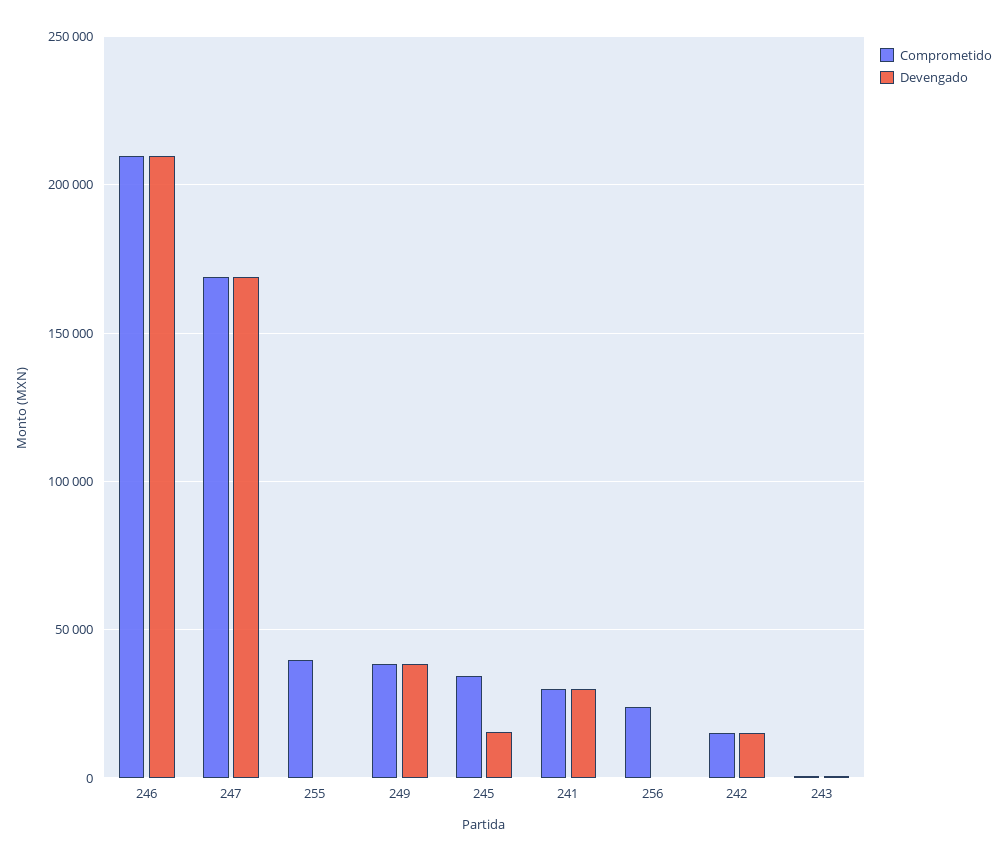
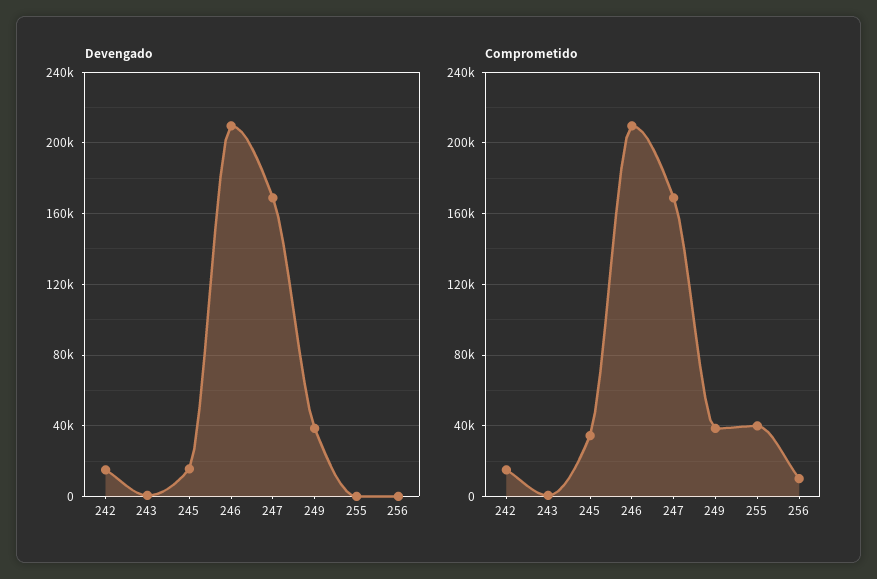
  {
    "Comprometido": {
      "246": 210000,
      "247": 170000,
      "255": 40000,
      "249": 40000,
      "245": 35000,
-     "241": 30000,
-     "256": 25000,
+     "256": 10000,
      "242": 15000,
      "243": 0
    },
    "Devengado": {
      "246": 210000,
      "247": 170000,
      "255": 0,
      "249": 40000,
      "245": 15000,
-     "241": 30000,
      "256": 0,
      "242": 15000,
      "243": 0
    }
  }

